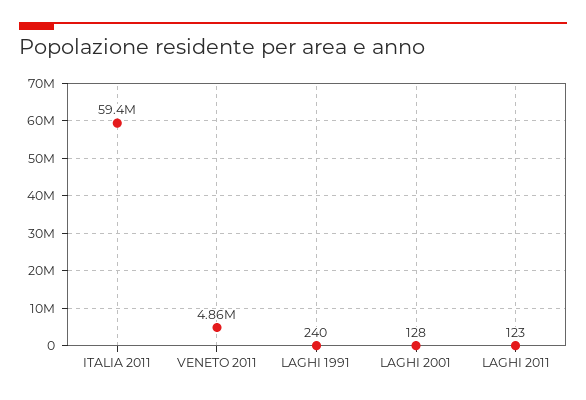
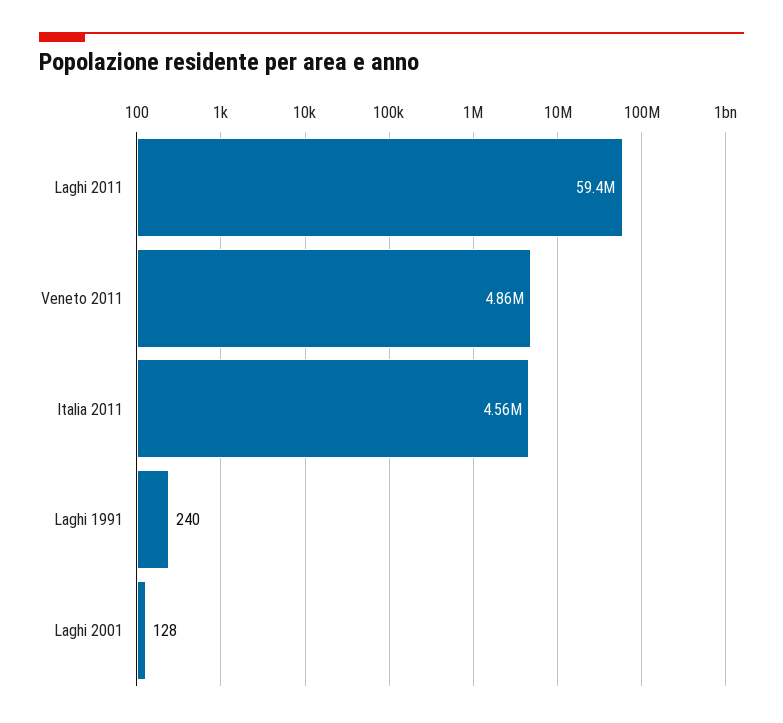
  {
-   "ITALIA 2011": 59400000,
+   "ITALIA 2011": 4560000,
    "VENETO 2011": 4860000,
    "LAGHI 1991": 240,
    "LAGHI 2001": 128,
-   "LAGHI 2011": 123
+   "LAGHI 2011": 59400000
  }

